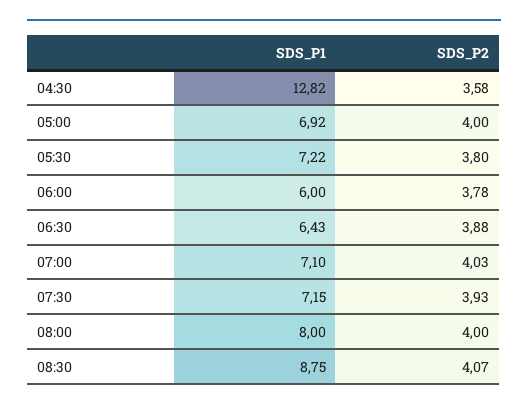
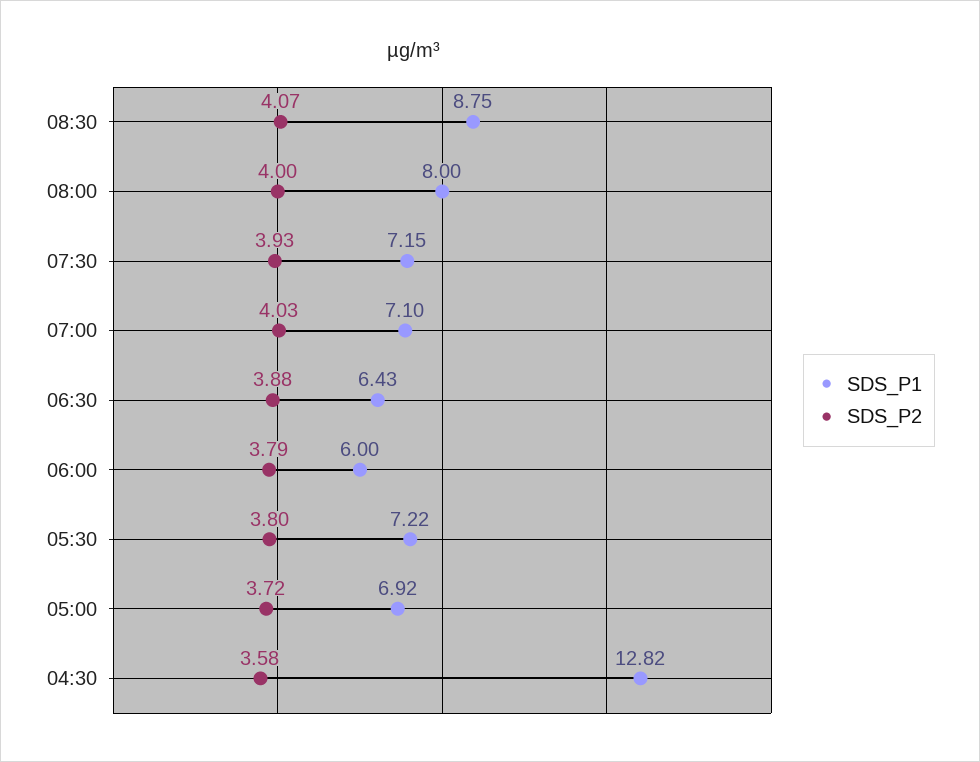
  {
    "SDS_P1": {
      "04:30": 12.82,
      "05:00": 6.92,
      "05:30": 7.22,
      "06:00": 6,
      "06:30": 6.43,
      "07:00": 7.1,
      "07:30": 7.15,
      "08:00": 8,
      "08:30": 8.75
    },
    "SDS_P2": {
      "04:30": 3.58,
-     "05:00": 4,
+     "05:00": 3.72,
      "05:30": 3.8,
-     "06:00": 3.78,
+     "06:00": 3.79,
      "06:30": 3.88,
      "07:00": 4.03,
      "07:30": 3.93,
      "08:00": 4,
      "08:30": 4.07
    }
  }

